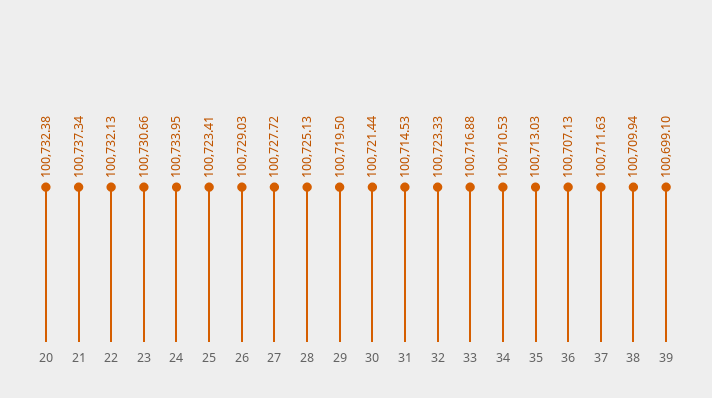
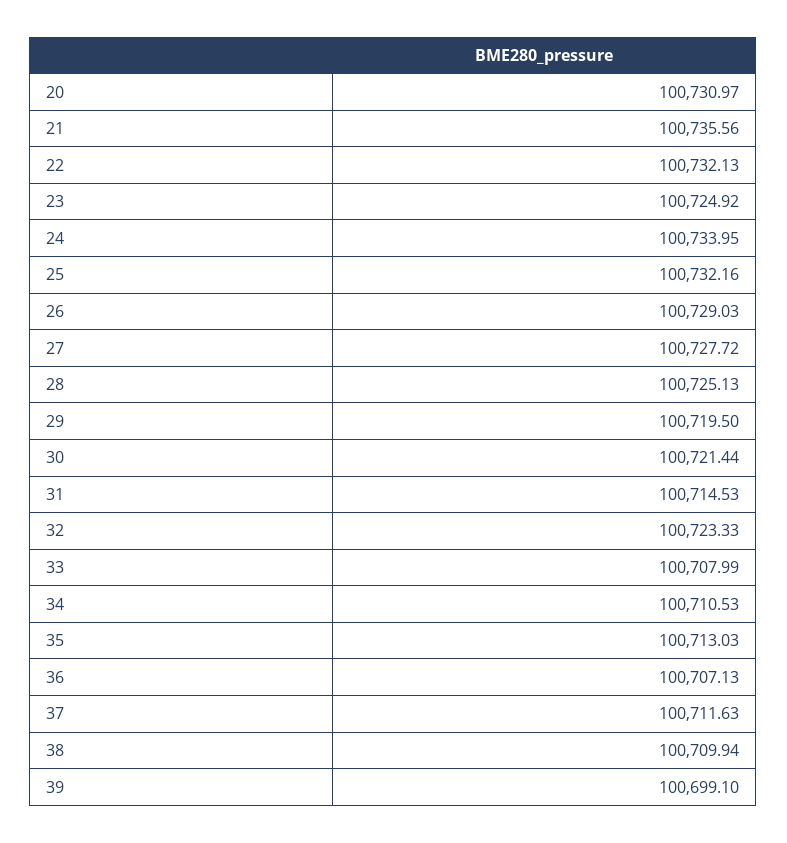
  {
-   "20": 100732.38,
+   "20": 100730.97,
-   "21": 100737.34,
+   "21": 100735.56,
    "22": 100732.13,
-   "23": 100730.66,
+   "23": 100724.92,
    "24": 100733.95,
-   "25": 100723.41,
+   "25": 100732.16,
    "26": 100729.03,
    "27": 100727.72,
    "28": 100725.13,
    "29": 100719.5,
    "30": 100721.44,
    "31": 100714.53,
    "32": 100723.33,
-   "33": 100716.88,
+   "33": 100707.99,
    "34": 100710.53,
    "35": 100713.03,
    "36": 100707.13,
    "37": 100711.63,
    "38": 100709.94,
    "39": 100699.1
  }

